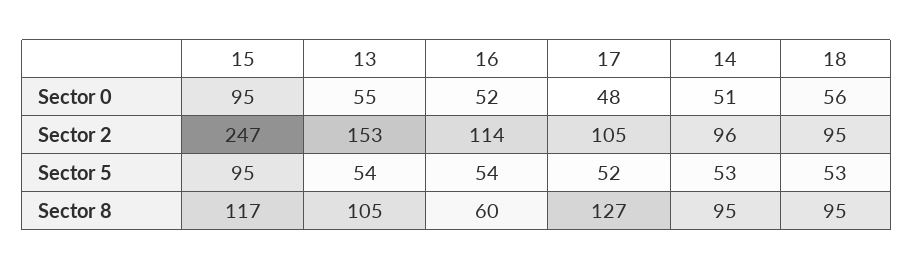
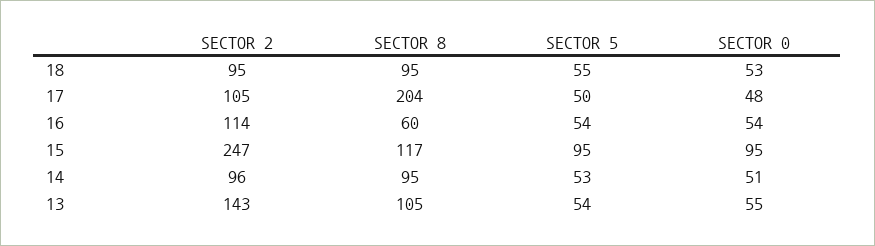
  {
    "15": {
      "Sector 0": 95,
      "Sector 2": 247,
      "Sector 5": 95,
      "Sector 8": 117
    },
    "13": {
      "Sector 0": 55,
-     "Sector 2": 153,
+     "Sector 2": 143,
      "Sector 5": 54,
      "Sector 8": 105
    },
    "16": {
-     "Sector 0": 52,
+     "Sector 0": 54,
      "Sector 2": 114,
      "Sector 5": 54,
      "Sector 8": 60
    },
    "17": {
      "Sector 0": 48,
      "Sector 2": 105,
-     "Sector 5": 52,
+     "Sector 5": 50,
-     "Sector 8": 127
+     "Sector 8": 204
    },
    "14": {
      "Sector 0": 51,
      "Sector 2": 96,
      "Sector 5": 53,
      "Sector 8": 95
    },
    "18": {
-     "Sector 0": 56,
+     "Sector 0": 53,
      "Sector 2": 95,
-     "Sector 5": 53,
+     "Sector 5": 55,
      "Sector 8": 95
    }
  }

